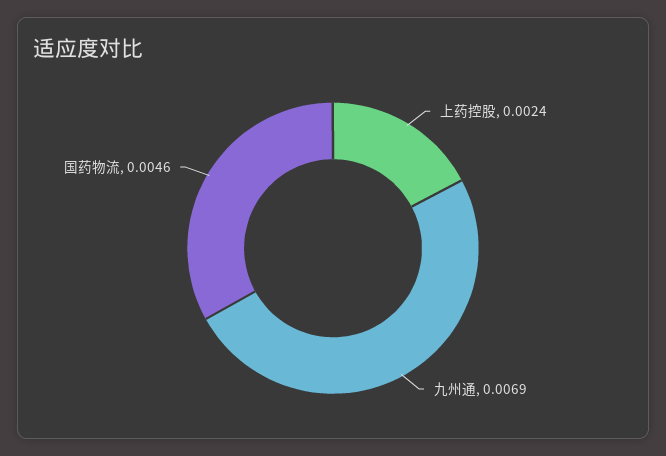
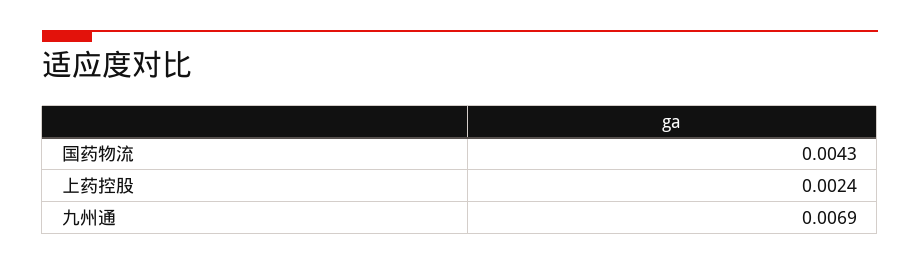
  {
    "上药控股": 0.0024,
    "九州通": 0.0069,
-   "国药物流": 0.0046
+   "国药物流": 0.0043
  }

